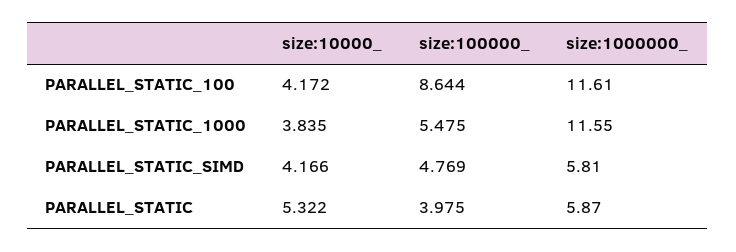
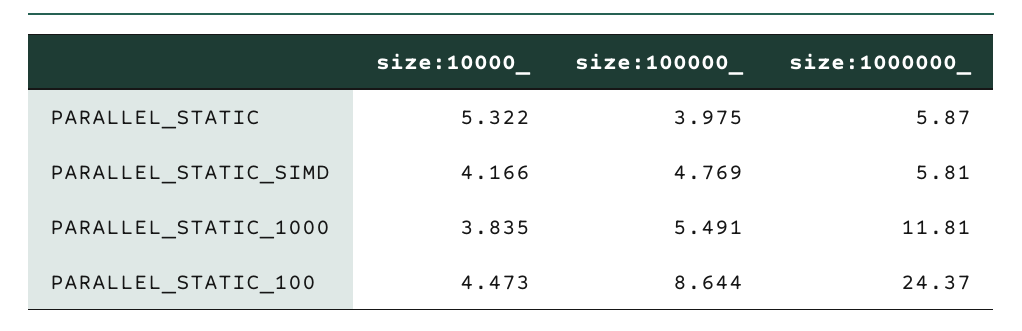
  {
    "size:10000_": {
-     "PARALLEL_STATIC_100": 4.172,
+     "PARALLEL_STATIC_100": 4.473,
      "PARALLEL_STATIC_1000": 3.835,
      "PARALLEL_STATIC_SIMD": 4.166,
      "PARALLEL_STATIC": 5.322
    },
    "size:100000_": {
      "PARALLEL_STATIC_100": 8.644,
-     "PARALLEL_STATIC_1000": 5.475,
+     "PARALLEL_STATIC_1000": 5.491,
      "PARALLEL_STATIC_SIMD": 4.769,
      "PARALLEL_STATIC": 3.975
    },
    "size:1000000_": {
-     "PARALLEL_STATIC_100": 11.61,
+     "PARALLEL_STATIC_100": 24.37,
-     "PARALLEL_STATIC_1000": 11.55,
+     "PARALLEL_STATIC_1000": 11.81,
      "PARALLEL_STATIC_SIMD": 5.81,
      "PARALLEL_STATIC": 5.87
    }
  }

